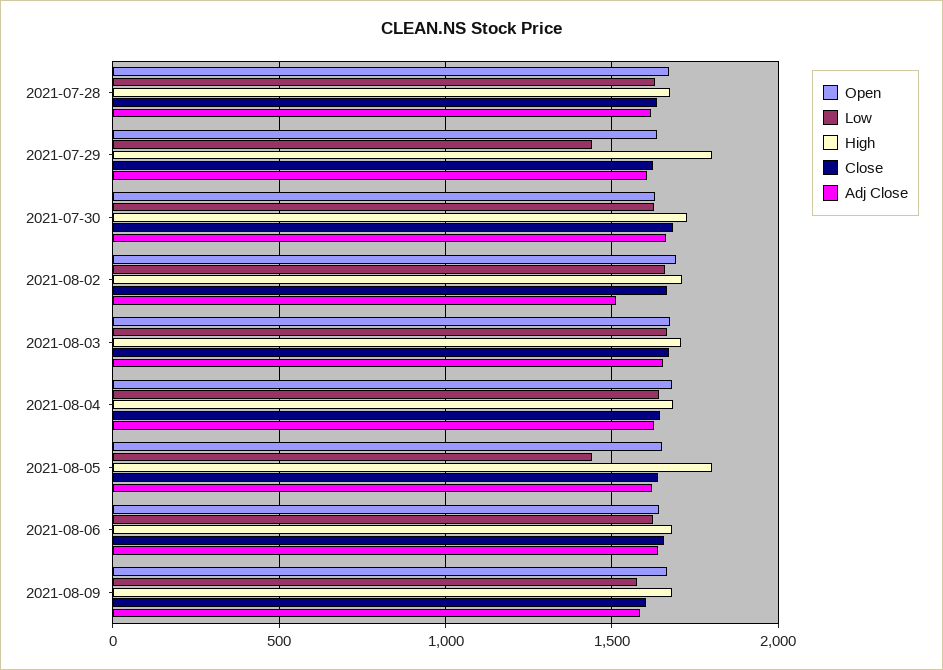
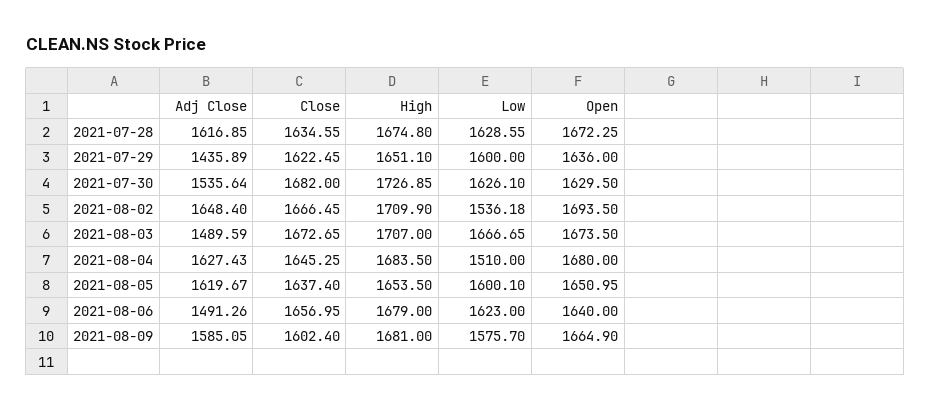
  {
    "Open": {
      "2021-07-28": 1672.25,
      "2021-07-29": 1636,
      "2021-07-30": 1629.5,
      "2021-08-02": 1693.5,
      "2021-08-03": 1673.5,
      "2021-08-04": 1680,
      "2021-08-05": 1650.95,
      "2021-08-06": 1640,
      "2021-08-09": 1664.9
    },
    "Low": {
      "2021-07-28": 1628.55,
-     "2021-07-29": 1450,
+     "2021-07-29": 1600,
      "2021-07-30": 1626.1,
-     "2021-08-02": 1650,
+     "2021-08-02": 1536.18,
      "2021-08-03": 1666.65,
-     "2021-08-04": 1650,
+     "2021-08-04": 1510,
-     "2021-08-05": 1450,
+     "2021-08-05": 1600.1,
      "2021-08-06": 1623,
      "2021-08-09": 1575.7
    },
    "High": {
      "2021-07-28": 1674.8,
-     "2021-07-29": 1800,
+     "2021-07-29": 1651.1,
      "2021-07-30": 1726.85,
      "2021-08-02": 1709.9,
      "2021-08-03": 1707,
      "2021-08-04": 1683.5,
-     "2021-08-05": 1800,
+     "2021-08-05": 1653.5,
      "2021-08-06": 1679,
      "2021-08-09": 1681
    },
    "Close": {
      "2021-07-28": 1634.55,
      "2021-07-29": 1622.45,
      "2021-07-30": 1682,
      "2021-08-02": 1666.45,
      "2021-08-03": 1672.65,
      "2021-08-04": 1645.25,
      "2021-08-05": 1637.4,
      "2021-08-06": 1656.95,
      "2021-08-09": 1602.4
    },
    "Adj Close": {
      "2021-07-28": 1616.85,
-     "2021-07-29": 1600,
+     "2021-07-29": 1435.89,
-     "2021-07-30": 1650,
+     "2021-07-30": 1535.64,
-     "2021-08-02": 1500,
+     "2021-08-02": 1648.4,
-     "2021-08-03": 1650,
+     "2021-08-03": 1489.59,
      "2021-08-04": 1627.43,
      "2021-08-05": 1619.67,
-     "2021-08-06": 1650,
+     "2021-08-06": 1491.26,
      "2021-08-09": 1585.05
    }
  }

